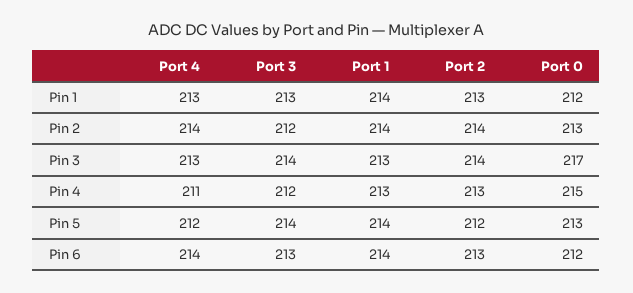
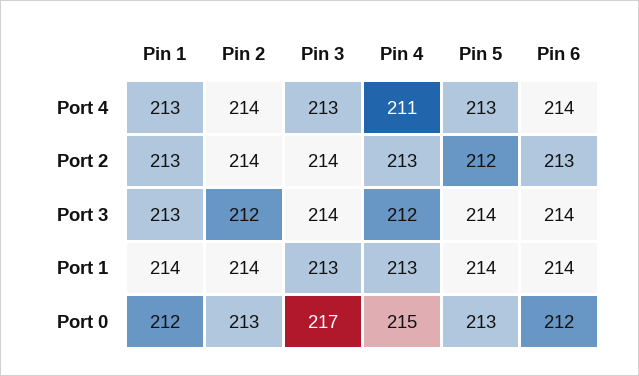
  {
    "Port 4": {
      "Pin 1": 213,
      "Pin 2": 214,
      "Pin 3": 213,
      "Pin 4": 211,
-     "Pin 5": 212,
+     "Pin 5": 213,
      "Pin 6": 214
    },
    "Port 3": {
      "Pin 1": 213,
      "Pin 2": 212,
      "Pin 3": 214,
      "Pin 4": 212,
      "Pin 5": 214,
-     "Pin 6": 213
+     "Pin 6": 214
    },
    "Port 1": {
      "Pin 1": 214,
      "Pin 2": 214,
      "Pin 3": 213,
      "Pin 4": 213,
      "Pin 5": 214,
      "Pin 6": 214
    },
    "Port 2": {
      "Pin 1": 213,
      "Pin 2": 214,
      "Pin 3": 214,
      "Pin 4": 213,
      "Pin 5": 212,
      "Pin 6": 213
    },
    "Port 0": {
      "Pin 1": 212,
      "Pin 2": 213,
      "Pin 3": 217,
      "Pin 4": 215,
      "Pin 5": 213,
      "Pin 6": 212
    }
  }

